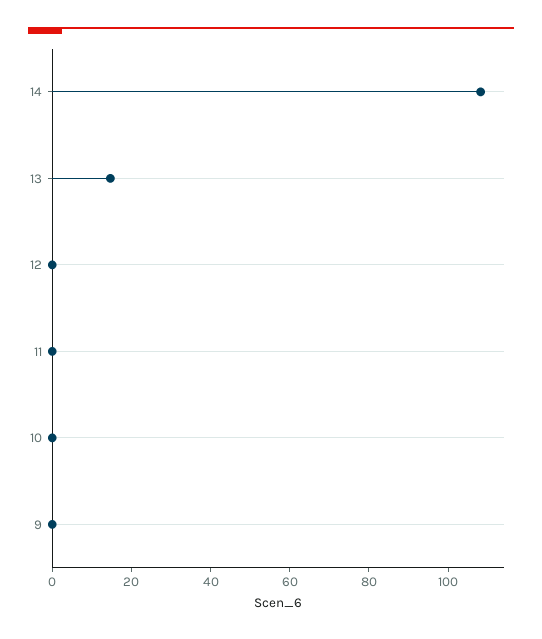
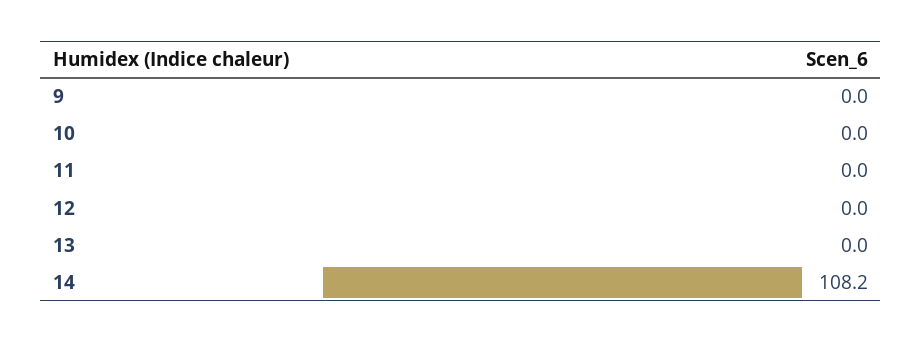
  {
    "14": 108.2,
-   "13": 15,
+   "13": 0,
    "12": 0,
    "11": 0,
    "10": 0,
    "9": 0
  }

